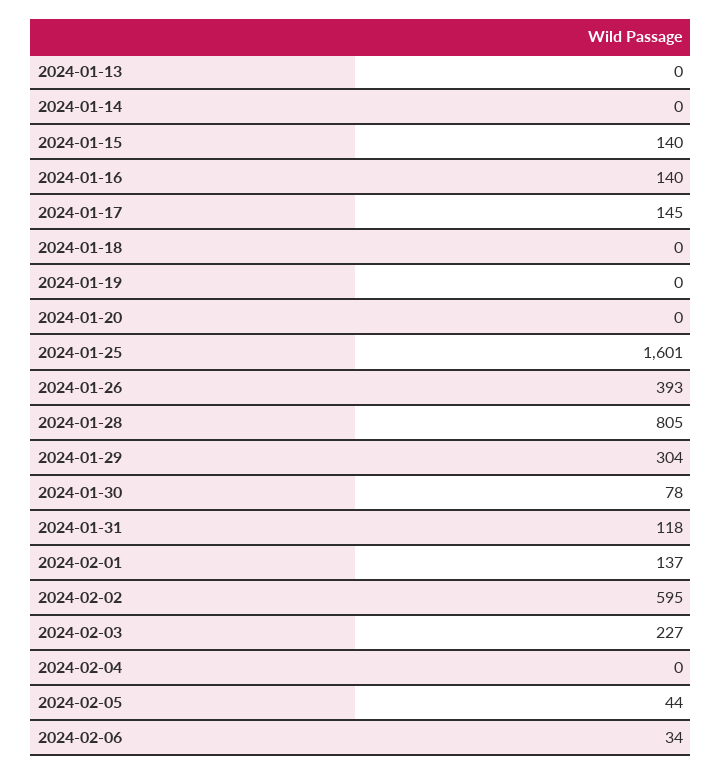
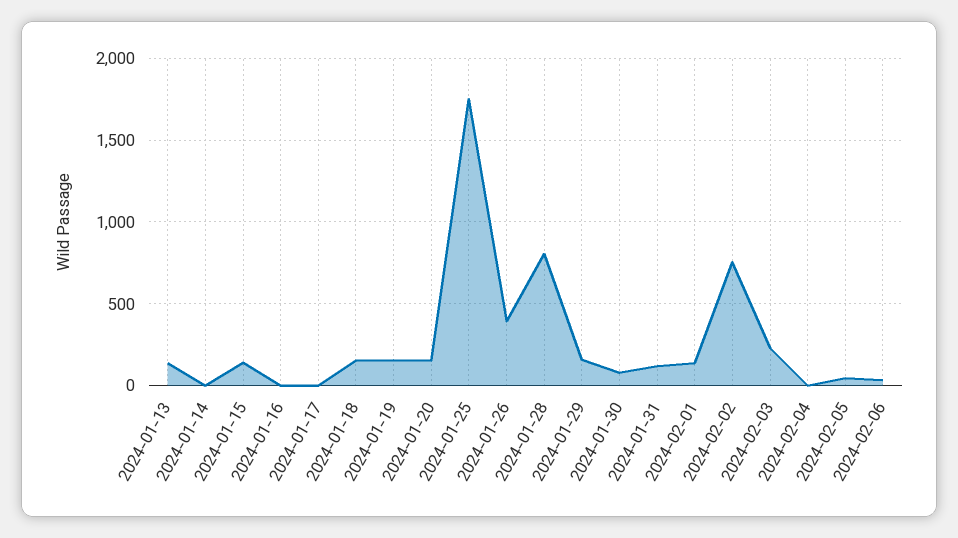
  {
-   "2024-01-13": 0,
+   "2024-01-13": 150,
    "2024-01-14": 0,
    "2024-01-15": 140,
-   "2024-01-16": 140,
+   "2024-01-16": 0,
-   "2024-01-17": 145,
+   "2024-01-17": 0,
-   "2024-01-18": 0,
+   "2024-01-18": 150,
-   "2024-01-19": 0,
+   "2024-01-19": 150,
-   "2024-01-20": 0,
+   "2024-01-20": 150,
-   "2024-01-25": 1601,
+   "2024-01-25": 1750,
    "2024-01-26": 393,
    "2024-01-28": 805,
-   "2024-01-29": 304,
+   "2024-01-29": 150,
    "2024-01-30": 78,
    "2024-01-31": 118,
    "2024-02-01": 137,
-   "2024-02-02": 595,
+   "2024-02-02": 750,
    "2024-02-03": 227,
    "2024-02-04": 0,
    "2024-02-05": 44,
    "2024-02-06": 34
  }

